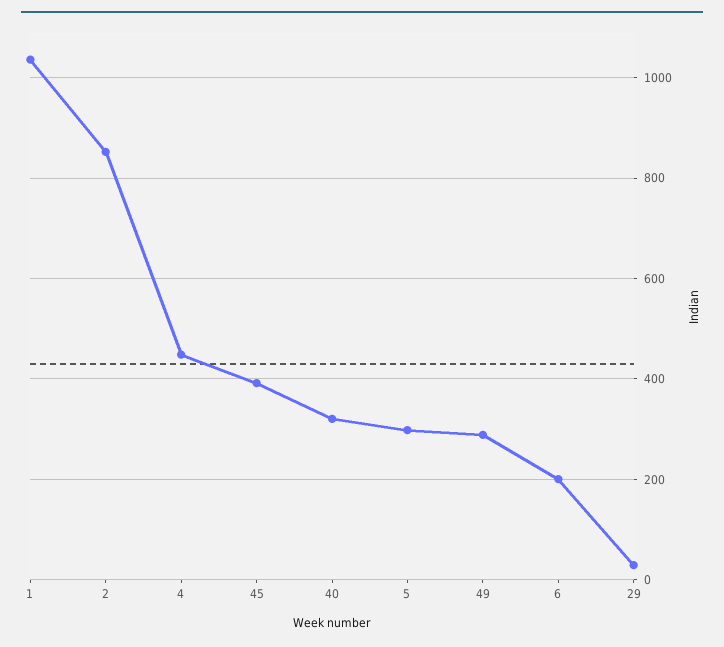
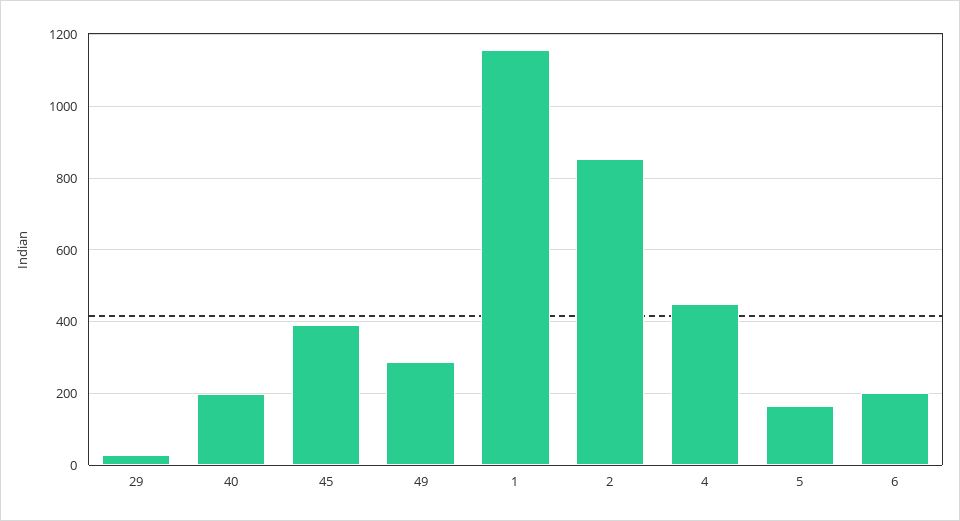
  {
-   "1": 1040,
+   "1": 1160,
    "2": 860,
    "4": 440,
    "45": 400,
-   "40": 320,
+   "40": 200,
-   "5": 300,
+   "5": 160,
    "49": 280,
    "6": 200,
    "29": 20
  }

